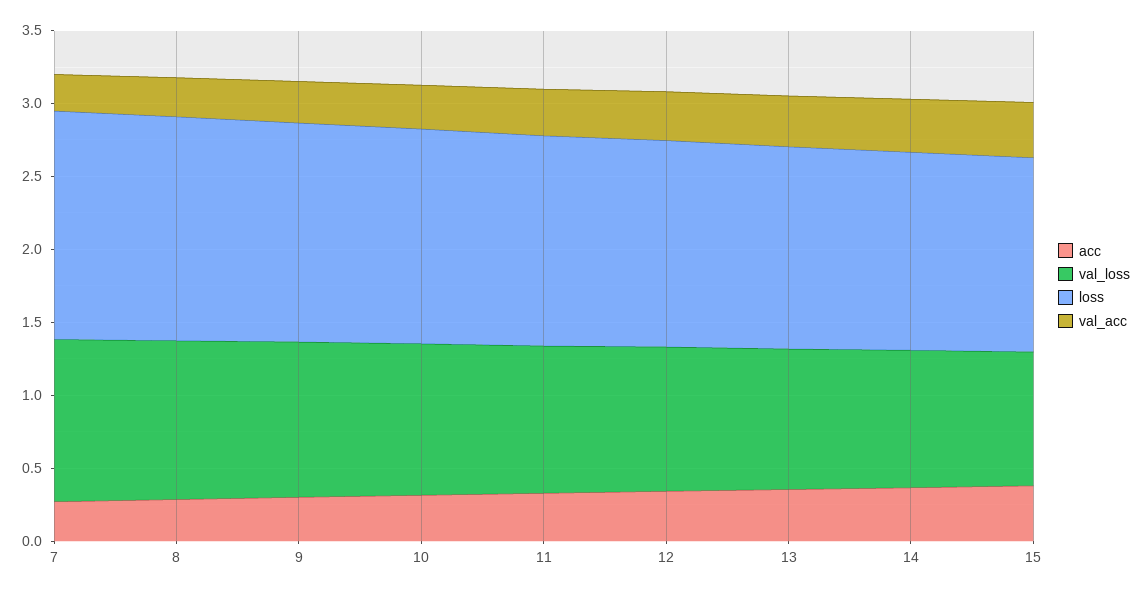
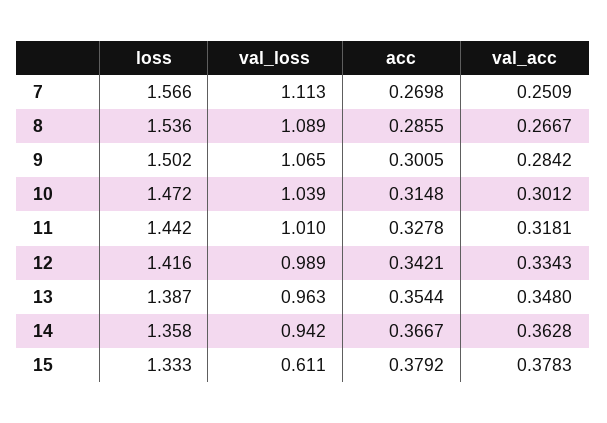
  {
    "acc": {
      "7": 0.2698,
      "8": 0.2855,
      "9": 0.3005,
      "10": 0.3148,
      "11": 0.3278,
      "12": 0.3421,
      "13": 0.3544,
      "14": 0.3667,
      "15": 0.3792
    },
    "val_loss": {
      "7": 1.113,
      "8": 1.089,
      "9": 1.065,
      "10": 1.039,
      "11": 1.01,
      "12": 0.989,
      "13": 0.963,
      "14": 0.942,
-     "15": 0.9
+     "15": 0.611
    },
    "loss": {
      "7": 1.566,
      "8": 1.536,
      "9": 1.502,
      "10": 1.472,
      "11": 1.442,
      "12": 1.416,
      "13": 1.387,
      "14": 1.358,
      "15": 1.333
    },
    "val_acc": {
      "7": 0.2509,
      "8": 0.2667,
      "9": 0.2842,
      "10": 0.3012,
      "11": 0.3181,
      "12": 0.3343,
      "13": 0.348,
      "14": 0.3628,
      "15": 0.3783
    }
  }

